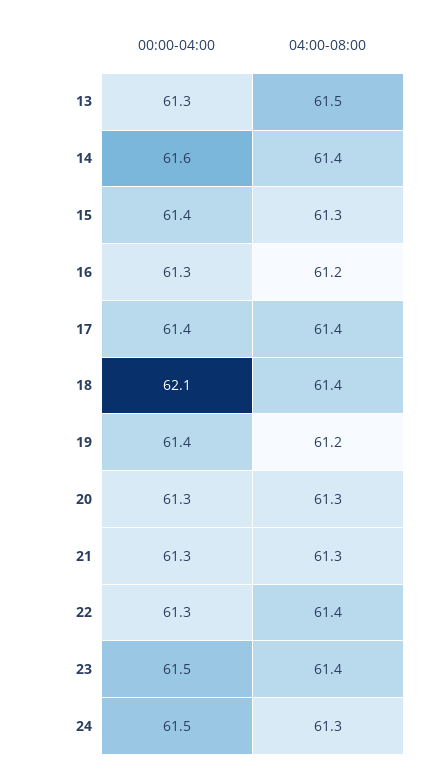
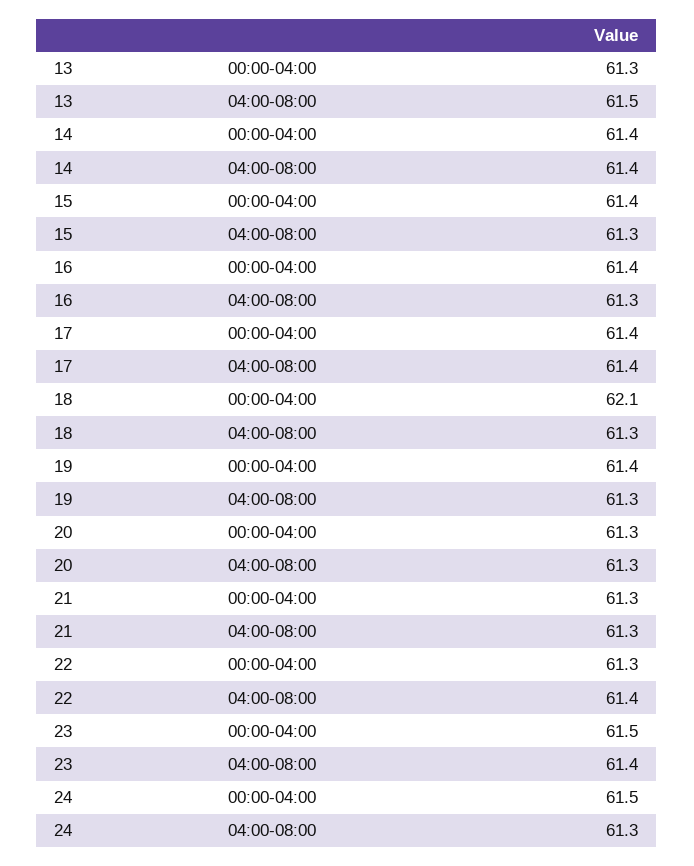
  {
    "00:00-04:00": {
      "13": 61.3,
-     "14": 61.6,
+     "14": 61.4,
      "15": 61.4,
-     "16": 61.3,
+     "16": 61.4,
      "17": 61.4,
      "18": 62.1,
      "19": 61.4,
      "20": 61.3,
      "21": 61.3,
      "22": 61.3,
      "23": 61.5,
      "24": 61.5
    },
    "04:00-08:00": {
      "13": 61.5,
      "14": 61.4,
      "15": 61.3,
-     "16": 61.2,
+     "16": 61.3,
      "17": 61.4,
-     "18": 61.4,
+     "18": 61.3,
-     "19": 61.2,
+     "19": 61.3,
      "20": 61.3,
      "21": 61.3,
      "22": 61.4,
      "23": 61.4,
      "24": 61.3
    }
  }

